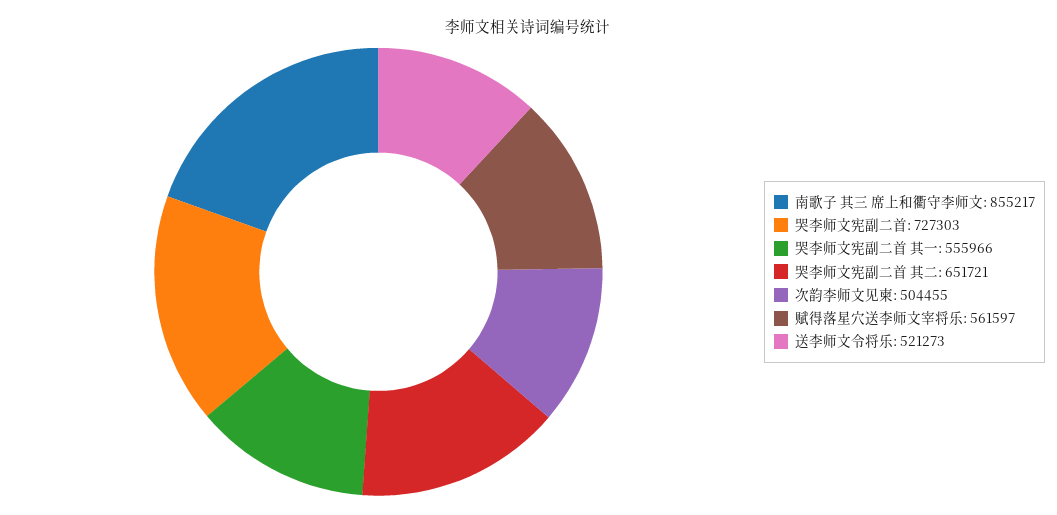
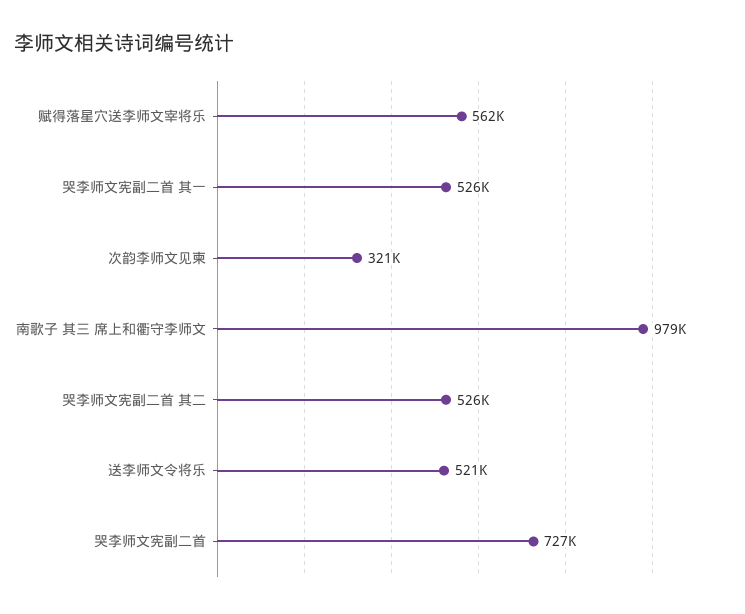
  {
-   "南歌子 其三 席上和衢守李师文": 855217,
+   "南歌子 其三 席上和衢守李师文": 979000,
    "哭李师文宪副二首": 727303,
-   "哭李师文宪副二首 其一": 555966,
+   "哭李师文宪副二首 其一": 526000,
-   "哭李师文宪副二首 其二": 651721,
+   "哭李师文宪副二首 其二": 526000,
-   "次韵李师文见柬": 504455,
+   "次韵李师文见柬": 321000,
    "赋得落星穴送李师文宰将乐": 561597,
    "送李师文令将乐": 521273
  }

